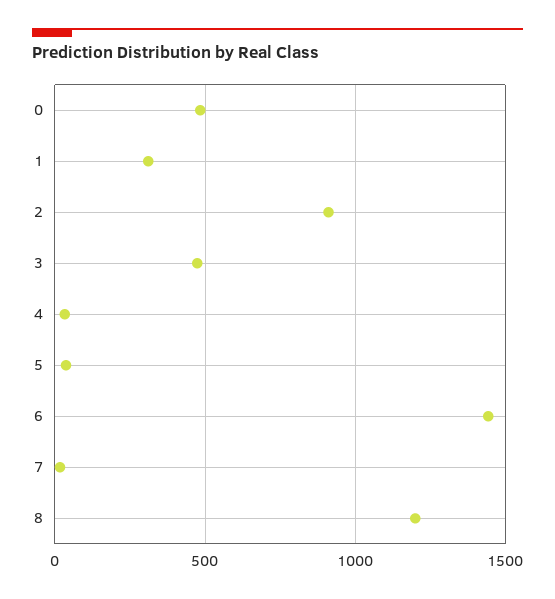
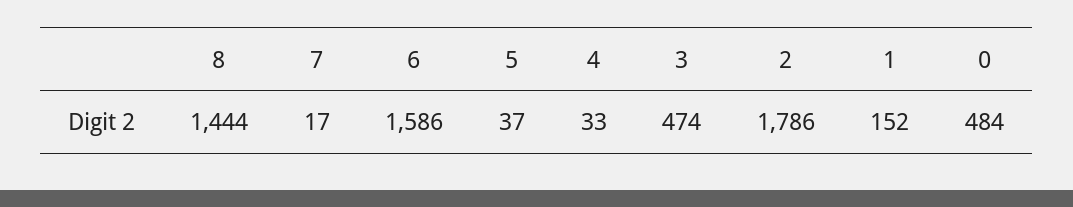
  {
    "0": 484,
-   "1": 300,
+   "1": 152,
-   "2": 900,
+   "2": 1786,
    "3": 474,
    "4": 33,
    "5": 37,
-   "6": 1450,
+   "6": 1586,
    "7": 17,
-   "8": 1200
+   "8": 1444
  }

